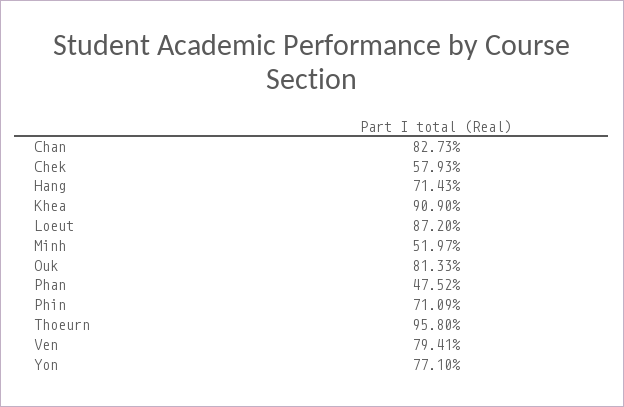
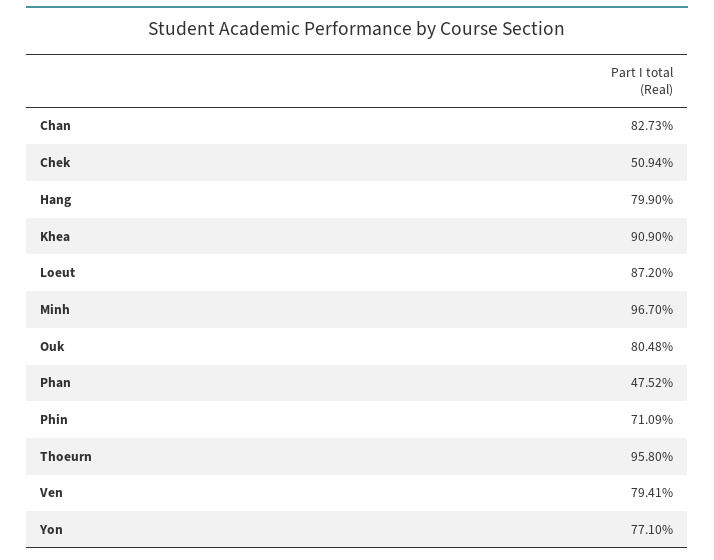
  {
    "Chan": 82.73,
-   "Chek": 57.93,
+   "Chek": 50.94,
-   "Hang": 71.43,
+   "Hang": 79.9,
    "Khea": 90.9,
    "Loeut": 87.2,
-   "Minh": 51.97,
+   "Minh": 96.7,
-   "Ouk": 81.33,
+   "Ouk": 80.48,
    "Phan": 47.52,
    "Phin": 71.09,
    "Thoeurn": 95.8,
    "Ven": 79.41,
    "Yon": 77.1
  }

